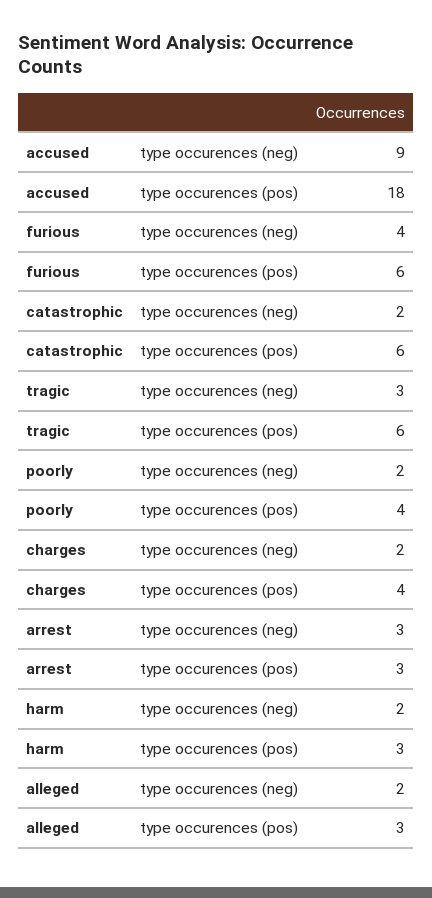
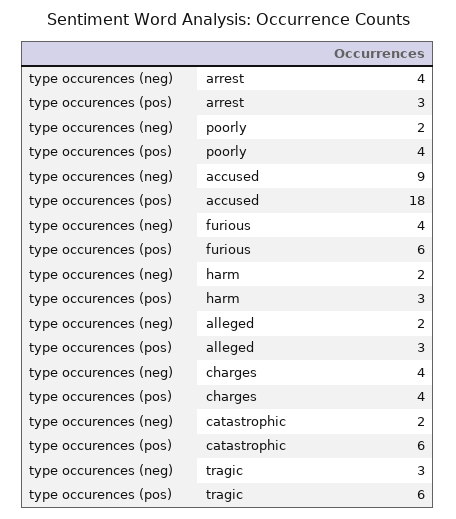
  {
    "accused": {
      "type occurences (neg)": 9,
      "type occurences (pos)": 18
    },
    "furious": {
      "type occurences (neg)": 4,
      "type occurences (pos)": 6
    },
    "catastrophic": {
      "type occurences (neg)": 2,
      "type occurences (pos)": 6
    },
    "tragic": {
      "type occurences (neg)": 3,
      "type occurences (pos)": 6
    },
    "poorly": {
      "type occurences (neg)": 2,
      "type occurences (pos)": 4
    },
    "charges": {
-     "type occurences (neg)": 2,
+     "type occurences (neg)": 4,
      "type occurences (pos)": 4
    },
    "arrest": {
-     "type occurences (neg)": 3,
+     "type occurences (neg)": 4,
      "type occurences (pos)": 3
    },
    "harm": {
      "type occurences (neg)": 2,
      "type occurences (pos)": 3
    },
    "alleged": {
      "type occurences (neg)": 2,
      "type occurences (pos)": 3
    }
  }

